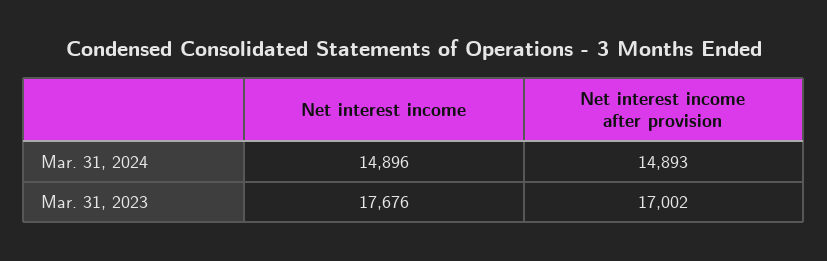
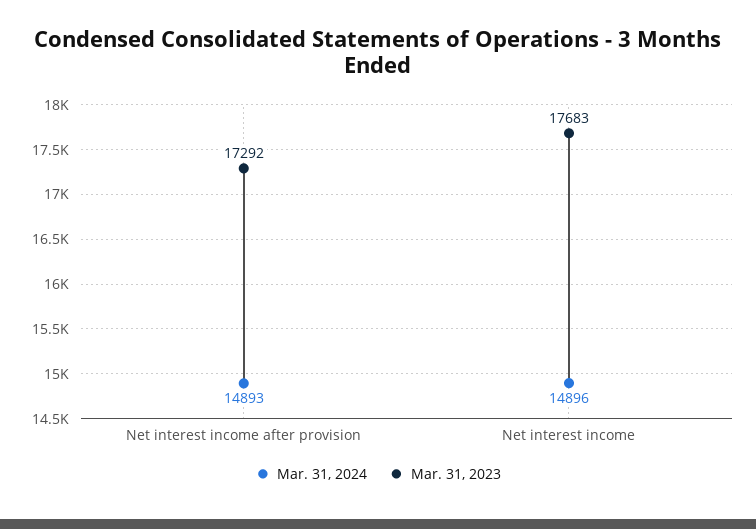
  {
    "Mar. 31, 2024": {
      "Net interest income": 14896,
      "Net interest income after provision": 14893
    },
    "Mar. 31, 2023": {
-     "Net interest income": 17676,
+     "Net interest income": 17683,
-     "Net interest income after provision": 17002
+     "Net interest income after provision": 17292
    }
  }

